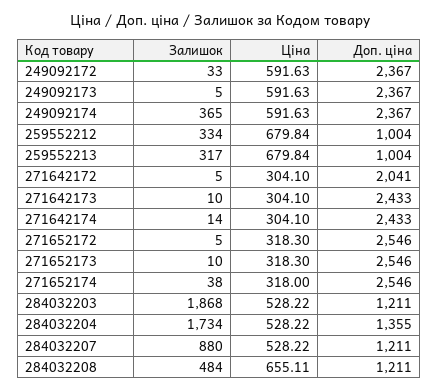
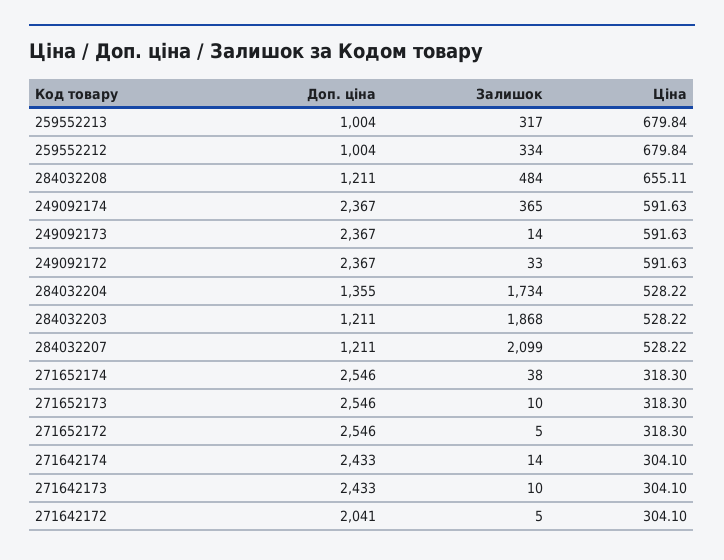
  {
    "Залишок": {
      "249092172": 33,
-     "249092173": 5,
+     "249092173": 14,
      "249092174": 365,
      "259552212": 334,
      "259552213": 317,
      "271642172": 5,
      "271642173": 10,
      "271642174": 14,
      "271652172": 5,
      "271652173": 10,
      "271652174": 38,
      "284032203": 1868,
      "284032204": 1734,
-     "284032207": 880,
+     "284032207": 2099,
      "284032208": 484
    },
    "Ціна": {
      "249092172": 591.63,
      "249092173": 591.63,
      "249092174": 591.63,
      "259552212": 679.84,
      "259552213": 679.84,
      "271642172": 304.1,
      "271642173": 304.1,
      "271642174": 304.1,
      "271652172": 318.3,
      "271652173": 318.3,
-     "271652174": 318,
+     "271652174": 318.3,
      "284032203": 528.22,
      "284032204": 528.22,
      "284032207": 528.22,
      "284032208": 655.11
    },
    "Доп. ціна": {
      "249092172": 2367,
      "249092173": 2367,
      "249092174": 2367,
      "259552212": 1004,
      "259552213": 1004,
      "271642172": 2041,
      "271642173": 2433,
      "271642174": 2433,
      "271652172": 2546,
      "271652173": 2546,
      "271652174": 2546,
      "284032203": 1211,
      "284032204": 1355,
      "284032207": 1211,
      "284032208": 1211
    }
  }

